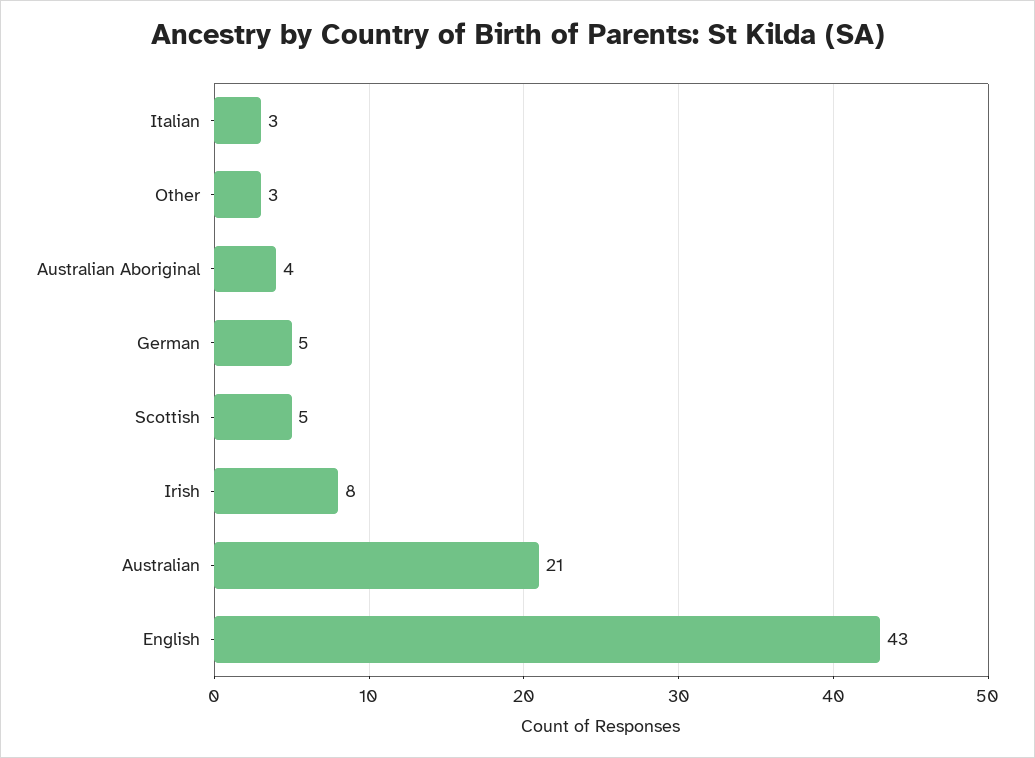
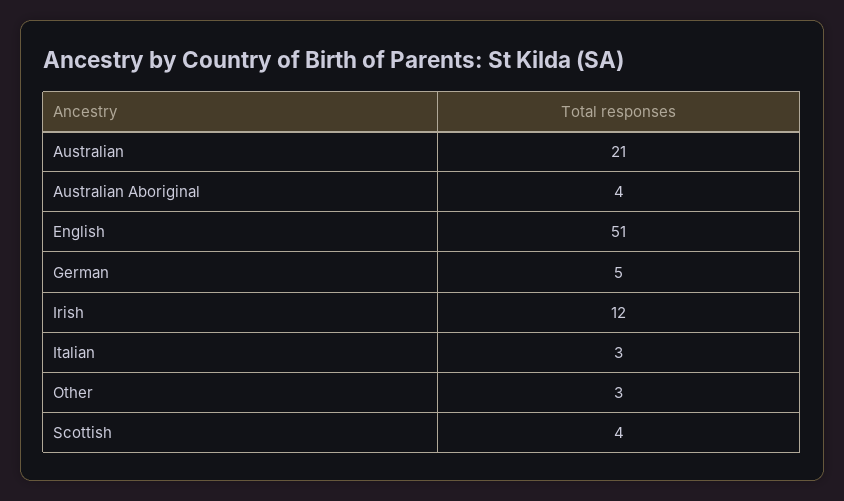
  {
    "Italian": 3,
    "Other": 3,
    "Australian Aboriginal": 4,
    "German": 5,
-   "Scottish": 5,
+   "Scottish": 4,
-   "Irish": 8,
+   "Irish": 12,
    "Australian": 21,
-   "English": 43
+   "English": 51
  }

